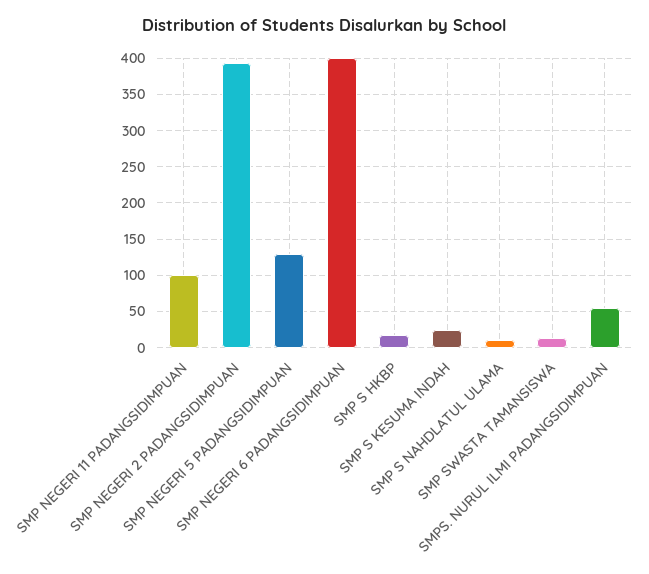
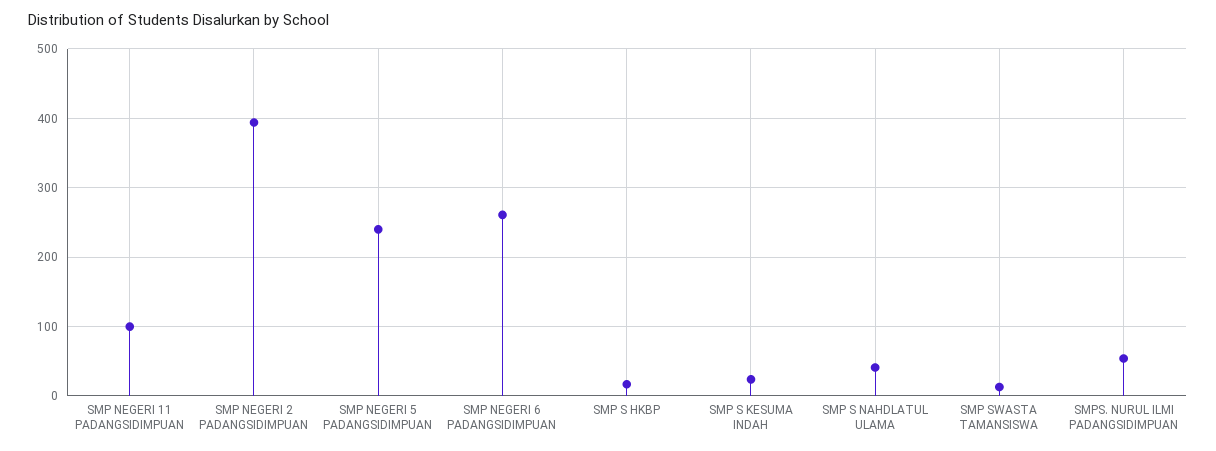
  {
    "SMP NEGERI 11 PADANGSIDIMPUAN": 100,
    "SMP NEGERI 2 PADANGSIDIMPUAN": 390,
-   "SMP NEGERI 5 PADANGSIDIMPUAN": 130,
+   "SMP NEGERI 5 PADANGSIDIMPUAN": 240,
-   "SMP NEGERI 6 PADANGSIDIMPUAN": 400,
+   "SMP NEGERI 6 PADANGSIDIMPUAN": 260,
    "SMP S HKBP": 20,
    "SMP S KESUMA INDAH": 20,
-   "SMP S NAHDLATUL ULAMA": 10,
+   "SMP S NAHDLATUL ULAMA": 40,
    "SMP SWASTA TAMANSISWA": 10,
    "SMPS. NURUL ILMI PADANGSIDIMPUAN": 50
  }

